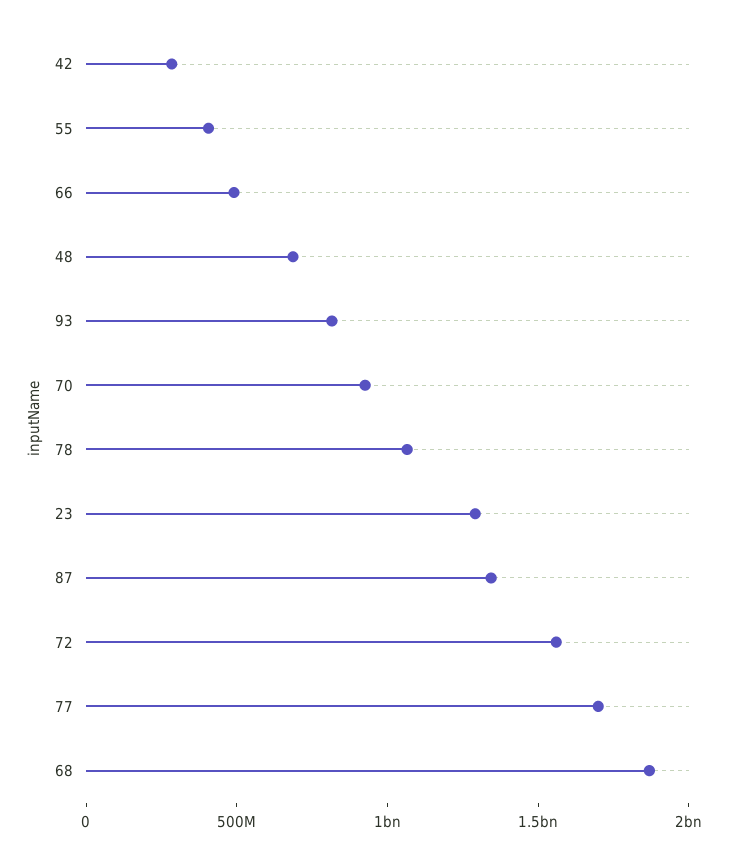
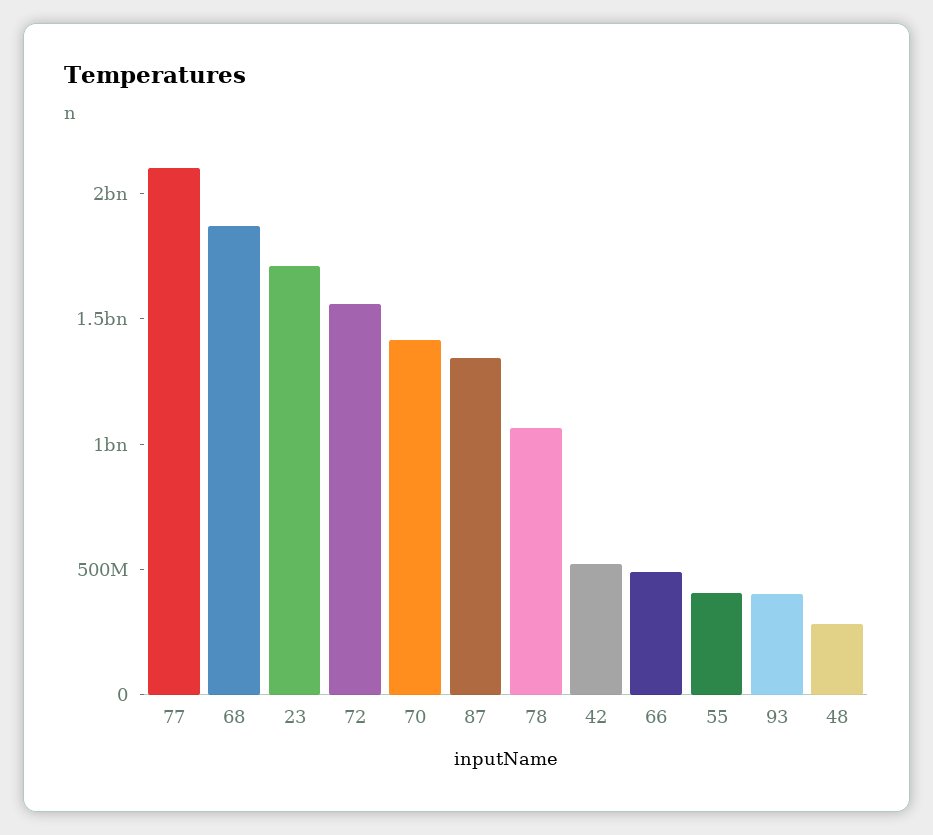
  {
-   "42": 300000000,
+   "42": 500000000,
    "55": 400000000,
    "66": 500000000,
-   "48": 700000000,
+   "48": 300000000,
-   "93": 800000000,
+   "93": 400000000,
-   "70": 900000000,
+   "70": 1400000000,
    "78": 1100000000,
-   "23": 1300000000,
+   "23": 1700000000,
    "87": 1300000000,
    "72": 1600000000,
-   "77": 1700000000,
+   "77": 2100000000,
    "68": 1900000000
  }

